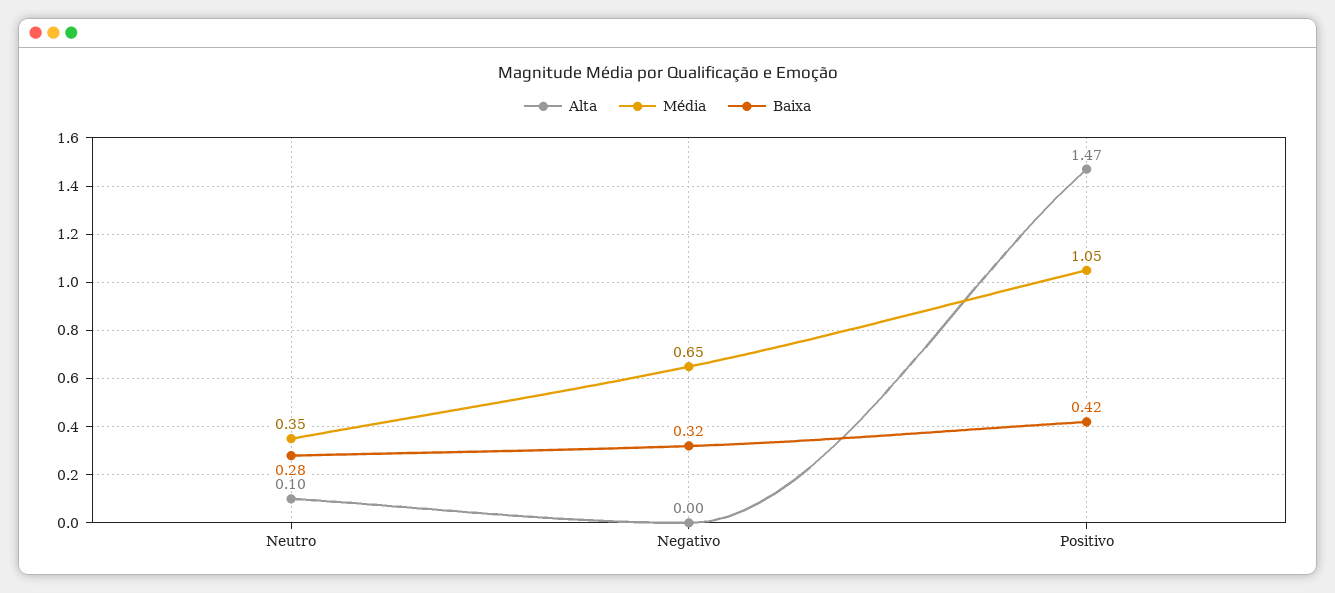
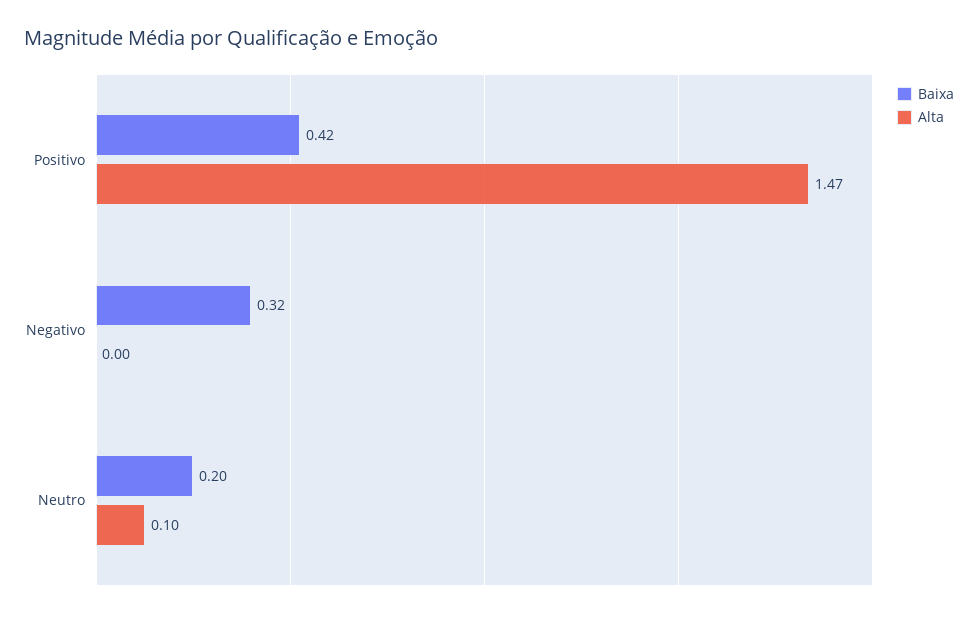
  {
    "Alta": {
      "Neutro": 0.1,
      "Negativo": 0,
      "Positivo": 1.47
    },
-   "Média": {
-     "Neutro": 0.35,
-     "Negativo": 0.65,
-     "Positivo": 1.05
-   },
    "Baixa": {
-     "Neutro": 0.28,
+     "Neutro": 0.2,
      "Negativo": 0.32,
      "Positivo": 0.42
    }
  }

